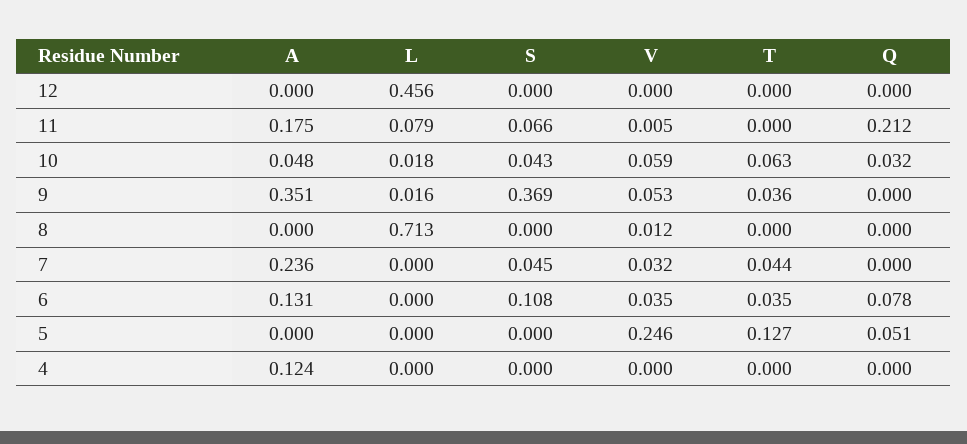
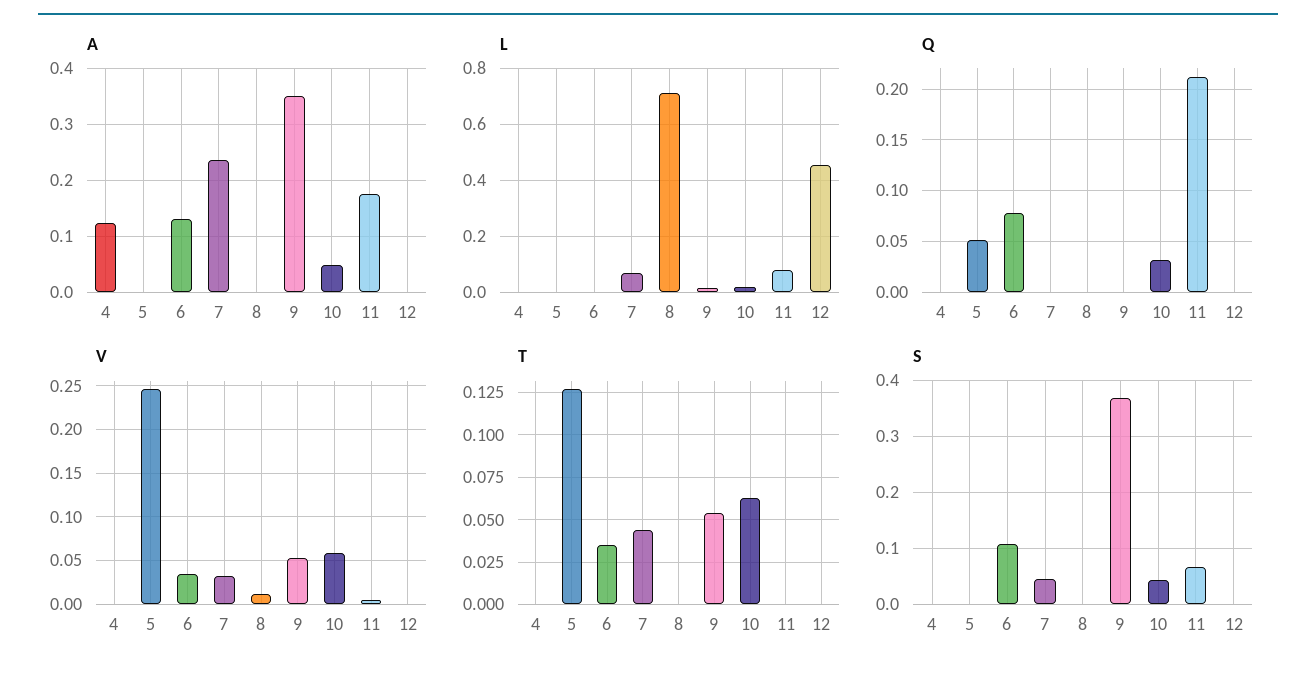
  {
    "A": {
      "12": 0,
      "11": 0.175,
      "10": 0.048,
      "9": 0.351,
      "8": 0,
      "7": 0.236,
      "6": 0.131,
      "5": 0,
      "4": 0.124
    },
    "L": {
      "12": 0.456,
      "11": 0.079,
      "10": 0.018,
      "9": 0.016,
      "8": 0.713,
-     "7": 0,
+     "7": 0.075,
      "6": 0,
      "5": 0,
      "4": 0
    },
    "S": {
      "12": 0,
      "11": 0.066,
      "10": 0.043,
      "9": 0.369,
      "8": 0,
      "7": 0.045,
      "6": 0.108,
      "5": 0,
      "4": 0
    },
    "V": {
      "12": 0,
      "11": 0.005,
      "10": 0.059,
      "9": 0.053,
      "8": 0.012,
      "7": 0.032,
      "6": 0.035,
      "5": 0.246,
      "4": 0
    },
    "T": {
      "12": 0,
      "11": 0,
      "10": 0.063,
-     "9": 0.036,
+     "9": 0.055,
      "8": 0,
      "7": 0.044,
      "6": 0.035,
      "5": 0.127,
      "4": 0
    },
    "Q": {
      "12": 0,
      "11": 0.212,
      "10": 0.032,
      "9": 0,
      "8": 0,
      "7": 0,
      "6": 0.078,
      "5": 0.051,
      "4": 0
    }
  }

